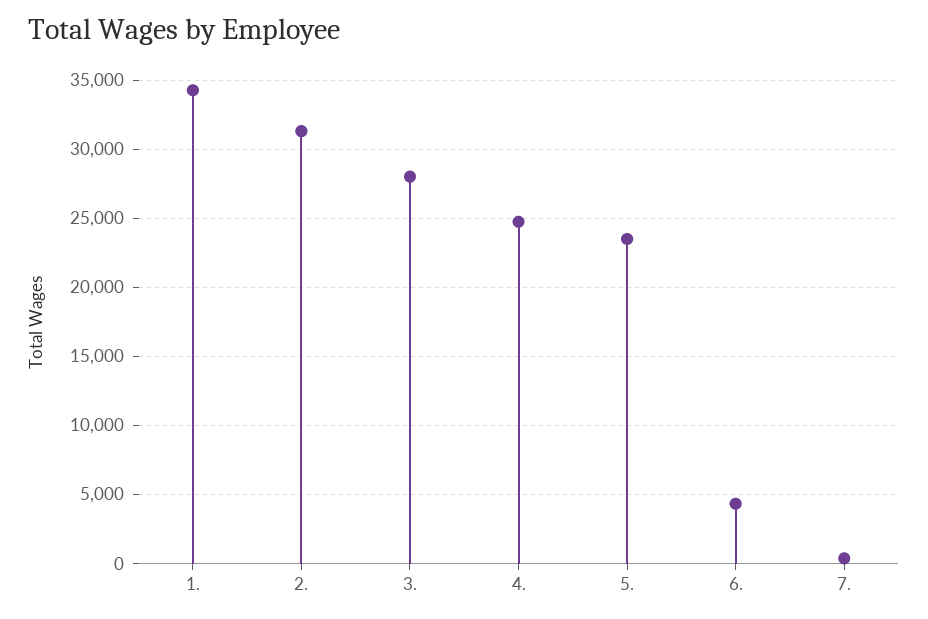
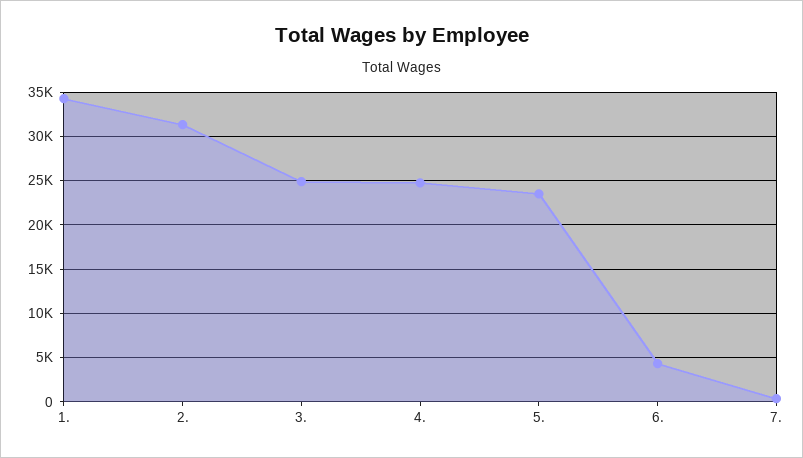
  {
    "1.": 34500,
    "2.": 31500,
-   "3.": 28000,
+   "3.": 25000,
    "4.": 25000,
    "5.": 23500,
    "6.": 4500,
    "7.": 500
  }

